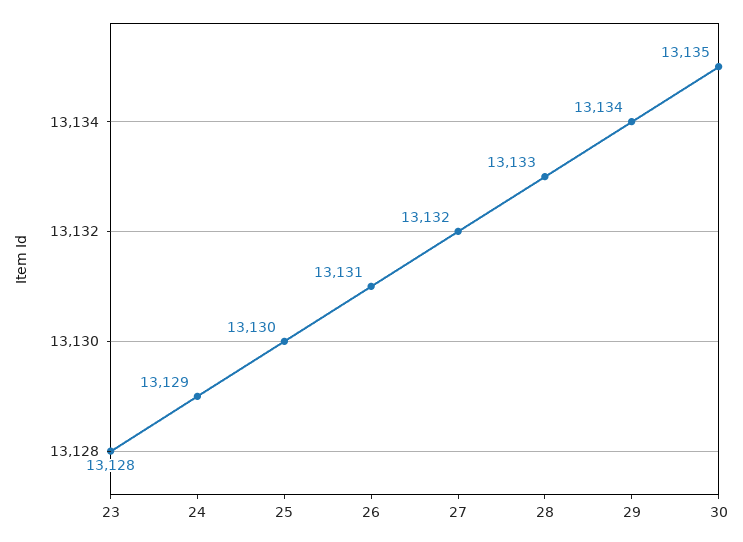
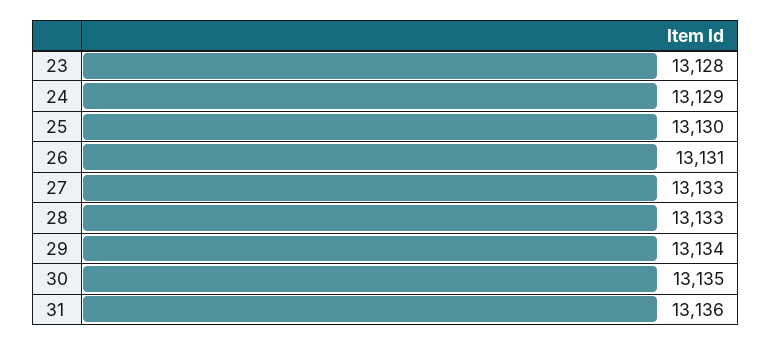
  {
    "23": 13128,
    "24": 13129,
    "25": 13130,
    "26": 13131,
-   "27": 13132,
+   "27": 13133,
    "28": 13133,
    "29": 13134,
-   "30": 13135
+   "30": 13135,
+   "31": 13136
  }

